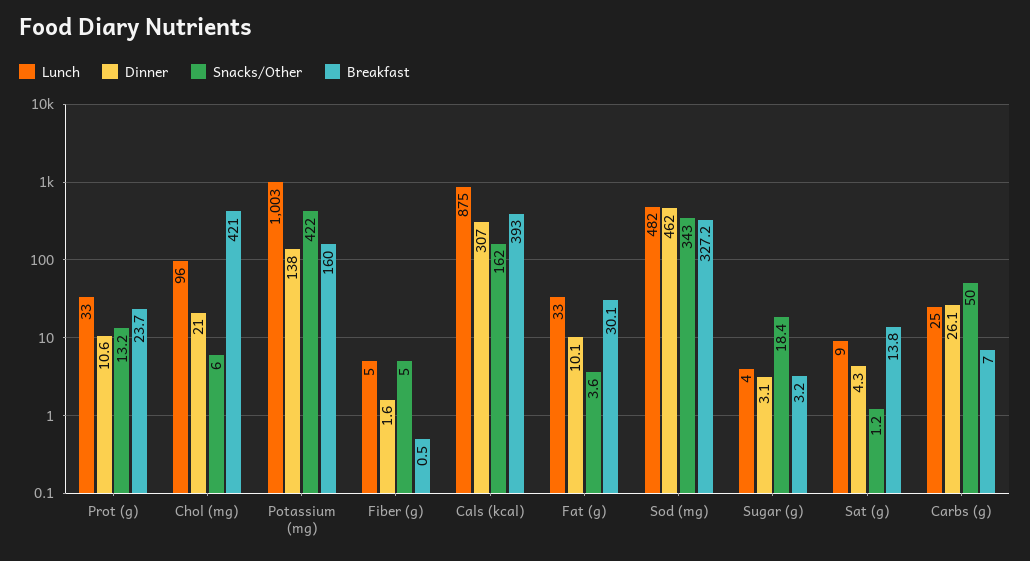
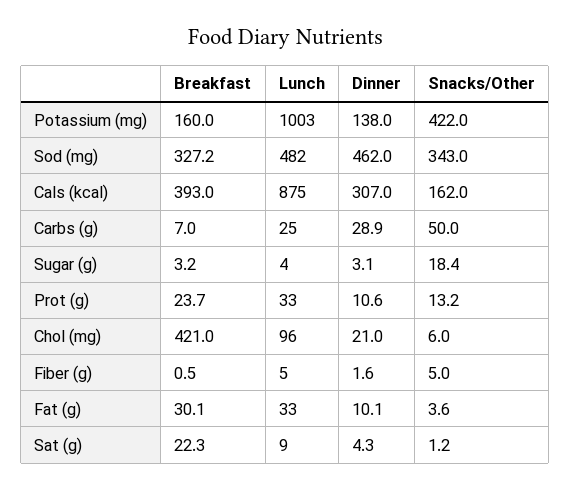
  {
    "Lunch": {
      "Prot (g)": 33,
      "Chol (mg)": 96,
      "Potassium (mg)": 1003,
      "Fiber (g)": 5,
      "Cals (kcal)": 875,
      "Fat (g)": 33,
      "Sod (mg)": 482,
      "Sugar (g)": 4,
      "Sat (g)": 9,
      "Carbs (g)": 25
    },
    "Dinner": {
      "Prot (g)": 10.6,
      "Chol (mg)": 21,
      "Potassium (mg)": 138,
      "Fiber (g)": 1.6,
      "Cals (kcal)": 307,
      "Fat (g)": 10.1,
      "Sod (mg)": 462,
      "Sugar (g)": 3.1,
      "Sat (g)": 4.3,
-     "Carbs (g)": 26.1
+     "Carbs (g)": 28.9
    },
    "Snacks/Other": {
      "Prot (g)": 13.2,
      "Chol (mg)": 6,
      "Potassium (mg)": 422,
      "Fiber (g)": 5,
      "Cals (kcal)": 162,
      "Fat (g)": 3.6,
      "Sod (mg)": 343,
      "Sugar (g)": 18.4,
      "Sat (g)": 1.2,
      "Carbs (g)": 50
    },
    "Breakfast": {
      "Prot (g)": 23.7,
      "Chol (mg)": 421,
      "Potassium (mg)": 160,
      "Fiber (g)": 0.5,
      "Cals (kcal)": 393,
      "Fat (g)": 30.1,
      "Sod (mg)": 327.2,
      "Sugar (g)": 3.2,
-     "Sat (g)": 13.8,
+     "Sat (g)": 22.3,
      "Carbs (g)": 7
    }
  }

